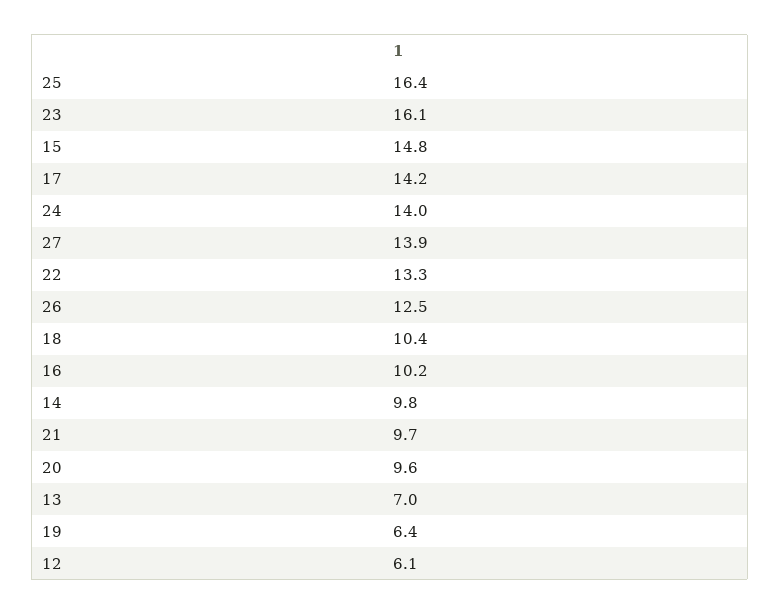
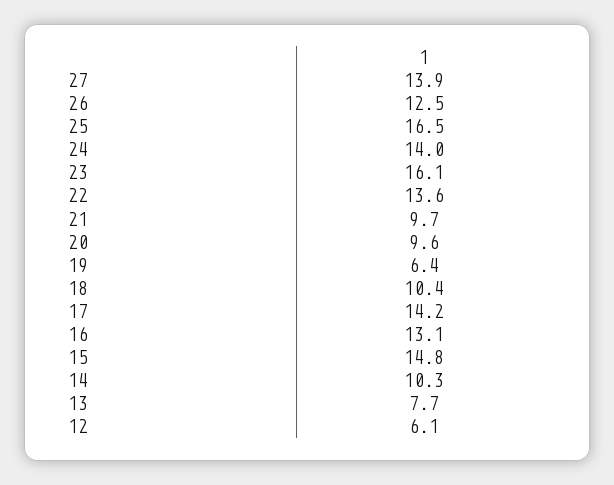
  {
-   "25": 16.4,
+   "25": 16.5,
    "23": 16.1,
    "15": 14.8,
    "17": 14.2,
    "24": 14,
    "27": 13.9,
-   "22": 13.3,
+   "22": 13.6,
    "26": 12.5,
    "18": 10.4,
-   "16": 10.2,
+   "16": 13.1,
-   "14": 9.8,
+   "14": 10.3,
    "21": 9.7,
    "20": 9.6,
-   "13": 7,
+   "13": 7.7,
    "19": 6.4,
    "12": 6.1
  }

